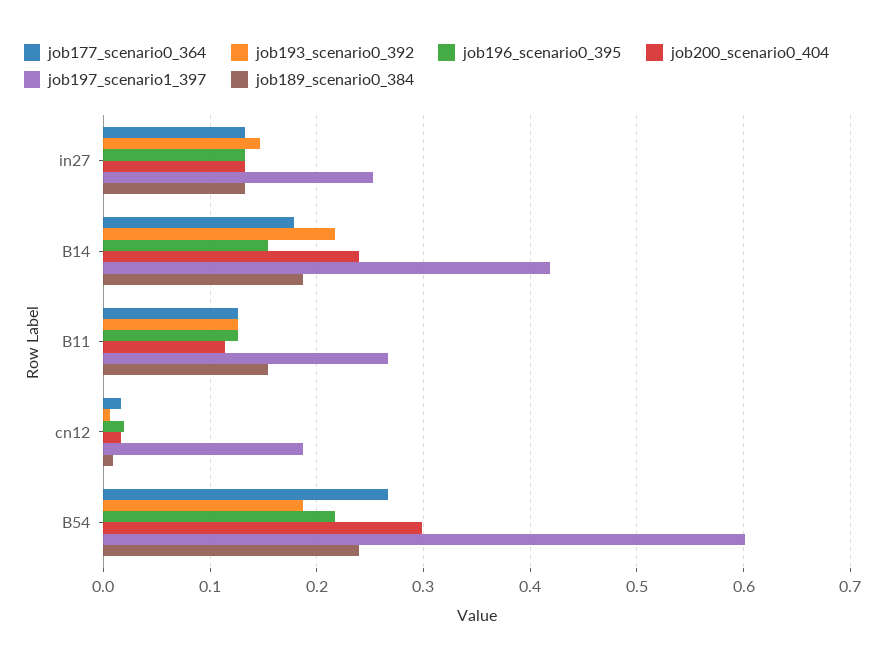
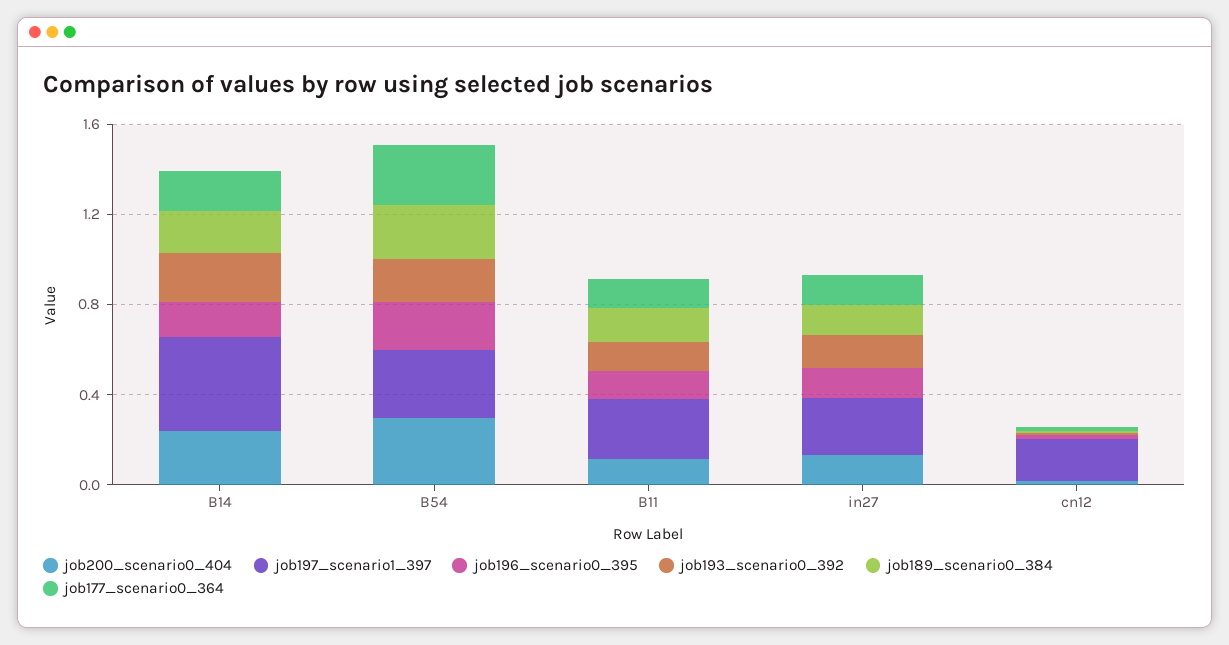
  {
    "job177_scenario0_364": {
      "in27": 0.13,
      "B14": 0.18,
      "B11": 0.13,
      "cn12": 0.02,
      "B54": 0.27
    },
    "job193_scenario0_392": {
      "in27": 0.15,
      "B14": 0.22,
      "B11": 0.13,
      "cn12": 0.01,
      "B54": 0.19
    },
    "job196_scenario0_395": {
      "in27": 0.13,
      "B14": 0.15,
      "B11": 0.13,
      "cn12": 0.02,
      "B54": 0.22
    },
    "job200_scenario0_404": {
      "in27": 0.13,
      "B14": 0.24,
      "B11": 0.11,
      "cn12": 0.02,
      "B54": 0.3
    },
    "job197_scenario1_397": {
      "in27": 0.25,
      "B14": 0.42,
      "B11": 0.27,
      "cn12": 0.19,
-     "B54": 0.6
+     "B54": 0.3
    },
    "job189_scenario0_384": {
      "in27": 0.13,
      "B14": 0.19,
      "B11": 0.15,
      "cn12": 0.01,
      "B54": 0.24
    }
  }

